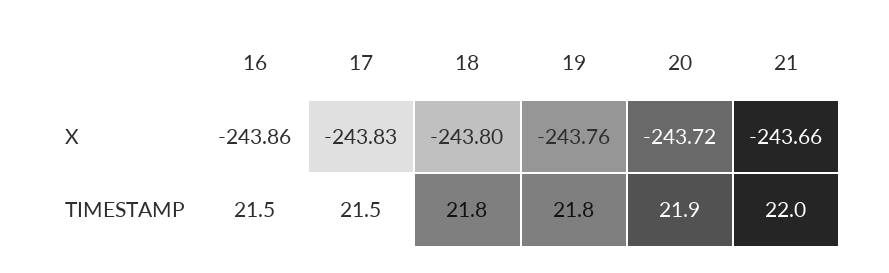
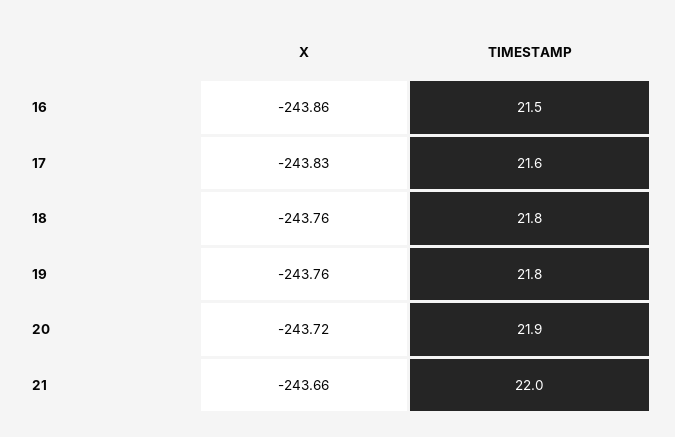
  {
    "16": {
      "X": -243.86,
      "TIMESTAMP": 21.5
    },
    "17": {
      "X": -243.83,
-     "TIMESTAMP": 21.5
+     "TIMESTAMP": 21.6
    },
    "18": {
-     "X": -243.8,
+     "X": -243.76,
      "TIMESTAMP": 21.8
    },
    "19": {
      "X": -243.76,
      "TIMESTAMP": 21.8
    },
    "20": {
      "X": -243.72,
      "TIMESTAMP": 21.9
    },
    "21": {
      "X": -243.66,
      "TIMESTAMP": 22
    }
  }

